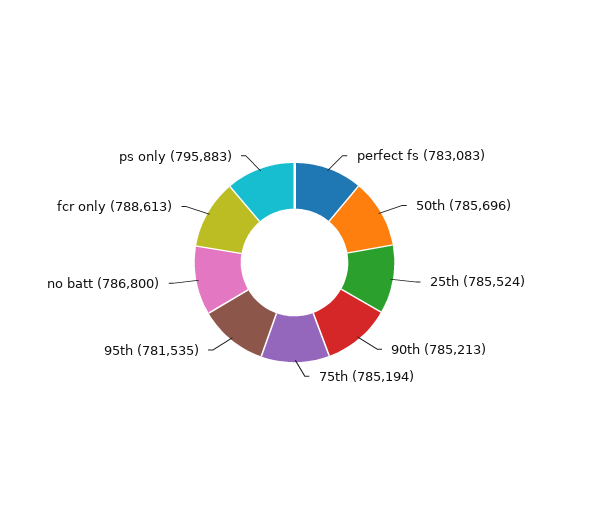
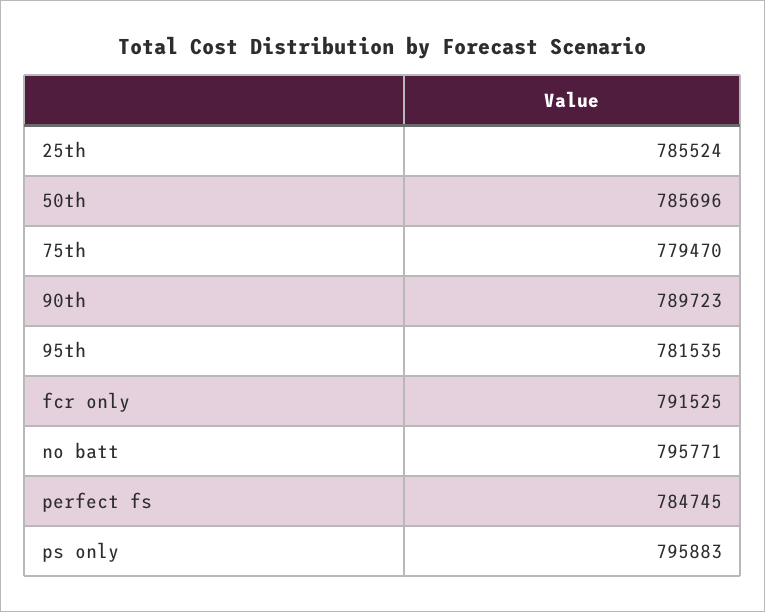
  {
-   "perfect fs": 783083,
+   "perfect fs": 784745,
    "50th": 785696,
    "25th": 785524,
-   "90th": 785213,
+   "90th": 789723,
-   "75th": 785194,
+   "75th": 779470,
    "95th": 781535,
-   "no batt": 786800,
+   "no batt": 795771,
-   "fcr only": 788613,
+   "fcr only": 791525,
    "ps only": 795883
  }

